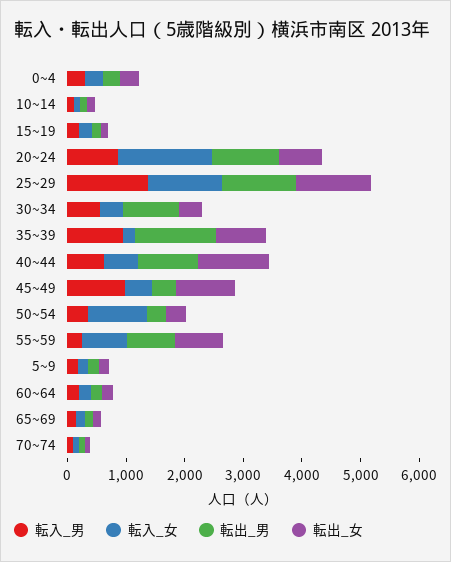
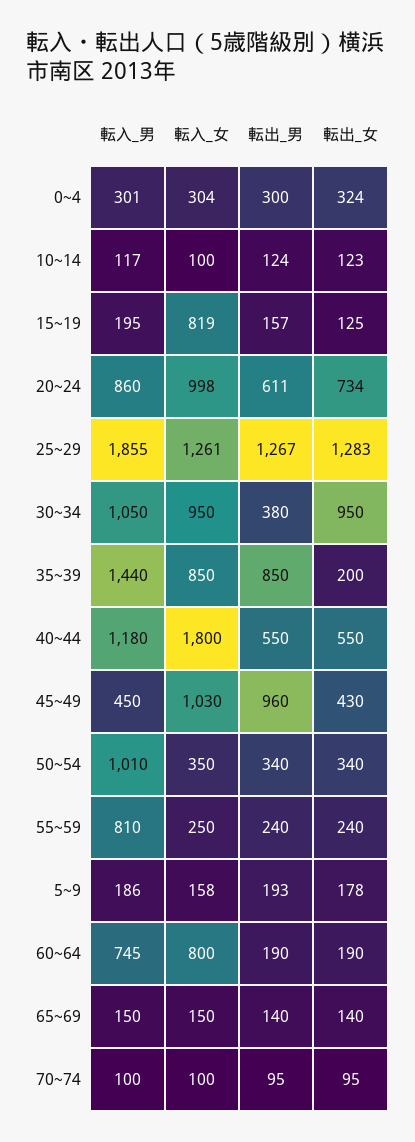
  {
    "転入_男": {
      "0~4": 301,
      "10~14": 117,
      "15~19": 195,
      "20~24": 860,
-     "25~29": 1400,
+     "25~29": 1855,
-     "30~34": 600,
+     "30~34": 1050,
-     "35~39": 1000,
+     "35~39": 1440,
-     "40~44": 600,
+     "40~44": 1180,
-     "45~49": 1000,
+     "45~49": 450,
-     "50~54": 400,
+     "50~54": 1010,
-     "55~59": 200,
+     "55~59": 810,
      "5~9": 186,
-     "60~64": 200,
+     "60~64": 745,
      "65~69": 150,
      "70~74": 100
    },
    "転入_女": {
      "0~4": 304,
      "10~14": 100,
-     "15~19": 200,
+     "15~19": 819,
-     "20~24": 1600,
+     "20~24": 998,
      "25~29": 1261,
-     "30~34": 400,
+     "30~34": 950,
-     "35~39": 200,
+     "35~39": 850,
-     "40~44": 600,
+     "40~44": 1800,
-     "45~49": 400,
+     "45~49": 1030,
-     "50~54": 1000,
+     "50~54": 350,
-     "55~59": 800,
+     "55~59": 250,
      "5~9": 158,
-     "60~64": 200,
+     "60~64": 800,
      "65~69": 150,
      "70~74": 100
    },
    "転出_男": {
      "0~4": 300,
      "10~14": 124,
      "15~19": 157,
-     "20~24": 1200,
+     "20~24": 611,
      "25~29": 1267,
-     "30~34": 1000,
+     "30~34": 380,
-     "35~39": 1400,
+     "35~39": 850,
-     "40~44": 1000,
+     "40~44": 550,
-     "45~49": 400,
+     "45~49": 960,
      "50~54": 340,
-     "55~59": 800,
+     "55~59": 240,
      "5~9": 193,
      "60~64": 190,
      "65~69": 140,
      "70~74": 95
    },
    "転出_女": {
      "0~4": 324,
      "10~14": 123,
      "15~19": 125,
      "20~24": 734,
      "25~29": 1283,
-     "30~34": 400,
+     "30~34": 950,
-     "35~39": 800,
+     "35~39": 200,
-     "40~44": 1200,
+     "40~44": 550,
-     "45~49": 1000,
+     "45~49": 430,
      "50~54": 340,
-     "55~59": 800,
+     "55~59": 240,
      "5~9": 178,
      "60~64": 190,
      "65~69": 140,
      "70~74": 95
    }
  }

